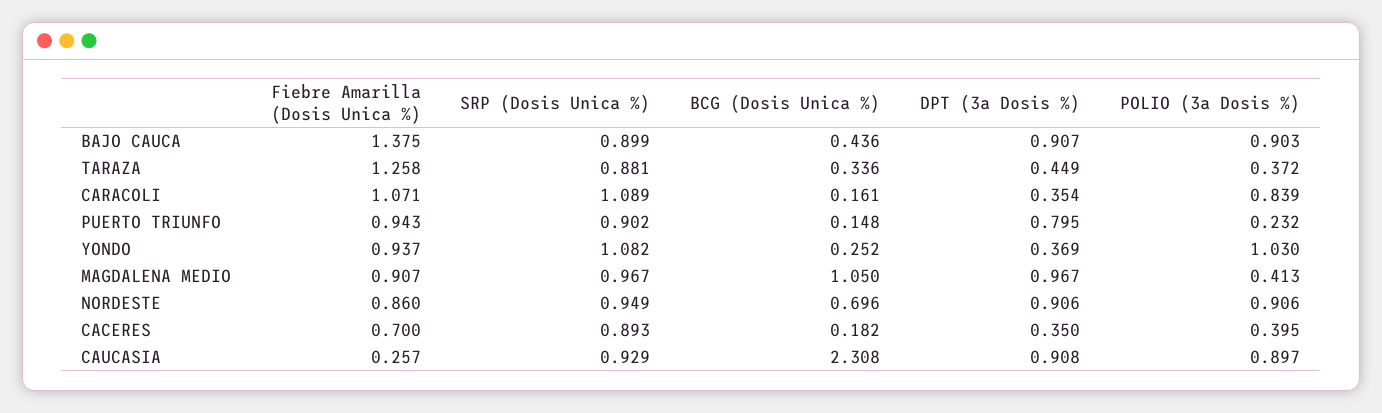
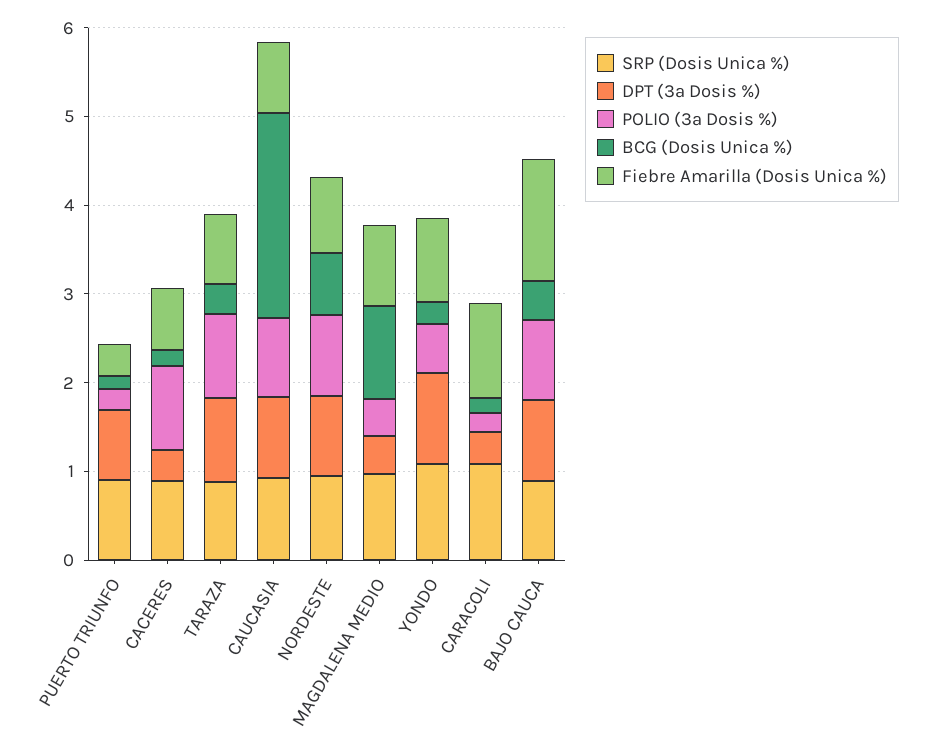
  {
    "Fiebre Amarilla (Dosis Unica %)": {
      "BAJO CAUCA": 1.375,
-     "TARAZA": 1.258,
+     "TARAZA": 0.8,
      "CARACOLI": 1.071,
-     "PUERTO TRIUNFO": 0.943,
+     "PUERTO TRIUNFO": 0.4,
      "YONDO": 0.937,
      "MAGDALENA MEDIO": 0.907,
      "NORDESTE": 0.86,
      "CACERES": 0.7,
-     "CAUCASIA": 0.257
+     "CAUCASIA": 0.8
    },
    "SRP (Dosis Unica %)": {
      "BAJO CAUCA": 0.899,
      "TARAZA": 0.881,
      "CARACOLI": 1.089,
      "PUERTO TRIUNFO": 0.902,
      "YONDO": 1.082,
      "MAGDALENA MEDIO": 0.967,
      "NORDESTE": 0.949,
      "CACERES": 0.893,
      "CAUCASIA": 0.929
    },
    "BCG (Dosis Unica %)": {
      "BAJO CAUCA": 0.436,
      "TARAZA": 0.336,
      "CARACOLI": 0.161,
      "PUERTO TRIUNFO": 0.148,
      "YONDO": 0.252,
      "MAGDALENA MEDIO": 1.05,
      "NORDESTE": 0.696,
      "CACERES": 0.182,
      "CAUCASIA": 2.308
    },
    "DPT (3a Dosis %)": {
      "BAJO CAUCA": 0.907,
-     "TARAZA": 0.449,
+     "TARAZA": 1,
      "CARACOLI": 0.354,
      "PUERTO TRIUNFO": 0.795,
-     "YONDO": 0.369,
+     "YONDO": 1,
-     "MAGDALENA MEDIO": 0.967,
+     "MAGDALENA MEDIO": 0.4,
      "NORDESTE": 0.906,
      "CACERES": 0.35,
      "CAUCASIA": 0.908
    },
    "POLIO (3a Dosis %)": {
      "BAJO CAUCA": 0.903,
-     "TARAZA": 0.372,
+     "TARAZA": 1,
-     "CARACOLI": 0.839,
+     "CARACOLI": 0.2,
      "PUERTO TRIUNFO": 0.232,
-     "YONDO": 1.03,
+     "YONDO": 0.6,
      "MAGDALENA MEDIO": 0.413,
      "NORDESTE": 0.906,
-     "CACERES": 0.395,
+     "CACERES": 1,
      "CAUCASIA": 0.897
    }
  }

